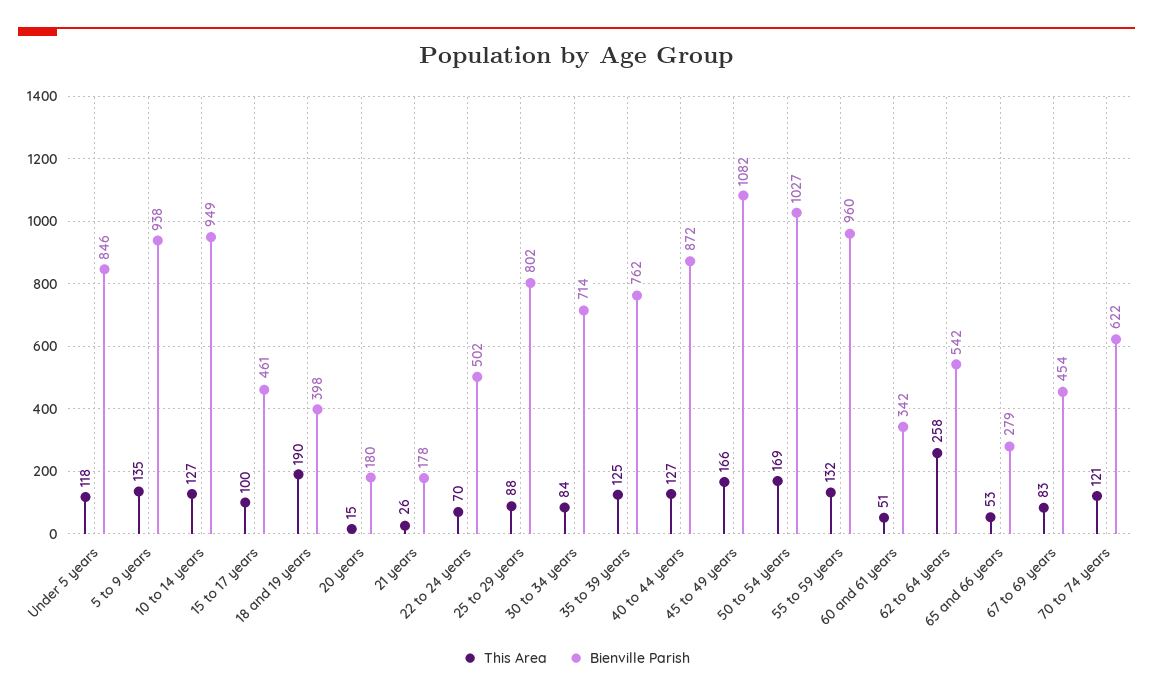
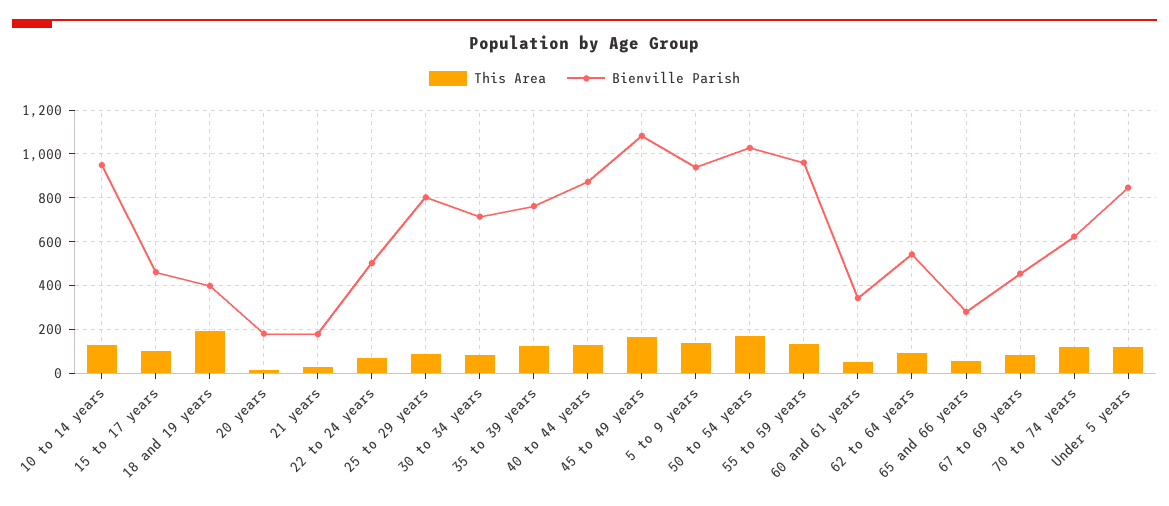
  {
    "This Area": {
      "Under 5 years": 118,
      "5 to 9 years": 135,
      "10 to 14 years": 127,
      "15 to 17 years": 100,
      "18 and 19 years": 190,
      "20 years": 15,
      "21 years": 26,
      "22 to 24 years": 70,
      "25 to 29 years": 88,
      "30 to 34 years": 84,
      "35 to 39 years": 125,
      "40 to 44 years": 127,
      "45 to 49 years": 166,
      "50 to 54 years": 169,
      "55 to 59 years": 132,
      "60 and 61 years": 51,
-     "62 to 64 years": 258,
+     "62 to 64 years": 100,
      "65 and 66 years": 53,
      "67 to 69 years": 83,
      "70 to 74 years": 121
    },
    "Bienville Parish": {
      "Under 5 years": 846,
      "5 to 9 years": 938,
      "10 to 14 years": 949,
      "15 to 17 years": 461,
      "18 and 19 years": 398,
      "20 years": 180,
      "21 years": 178,
      "22 to 24 years": 502,
      "25 to 29 years": 802,
      "30 to 34 years": 714,
      "35 to 39 years": 762,
      "40 to 44 years": 872,
      "45 to 49 years": 1082,
      "50 to 54 years": 1027,
      "55 to 59 years": 960,
      "60 and 61 years": 342,
      "62 to 64 years": 542,
      "65 and 66 years": 279,
      "67 to 69 years": 454,
      "70 to 74 years": 622
    }
  }

